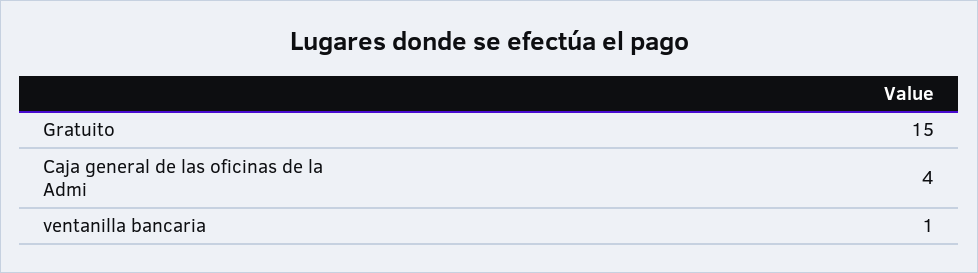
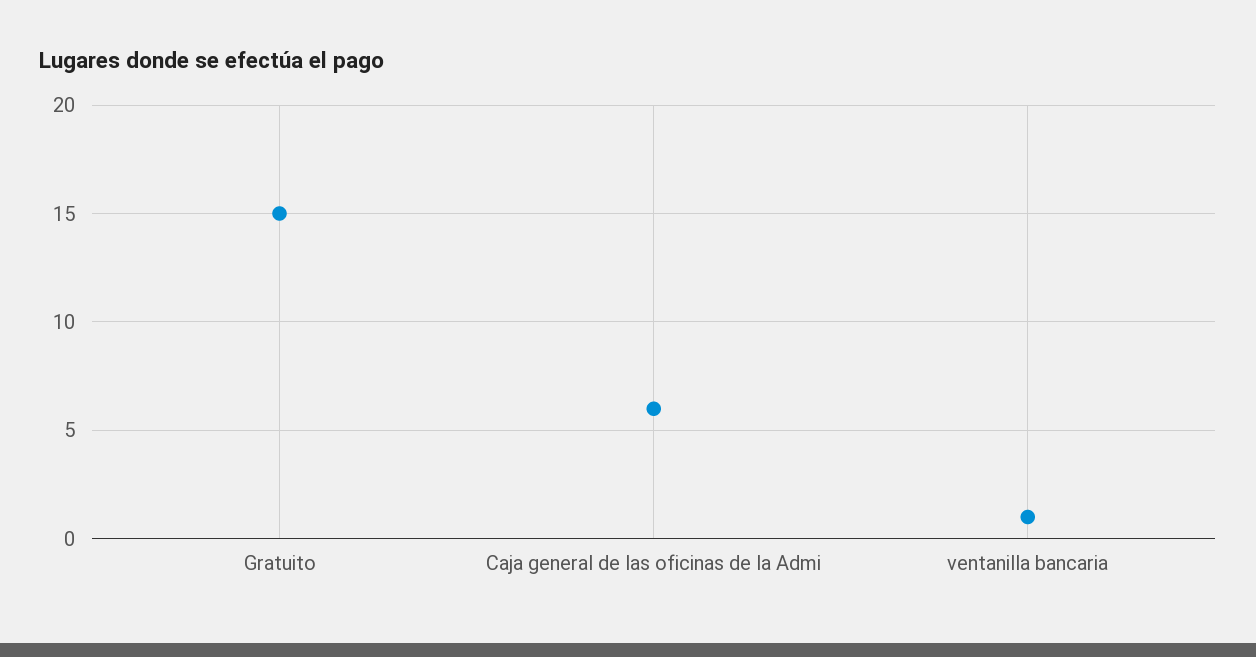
  {
    "Gratuito": 15,
-   "Caja general de las oficinas de la Admi": 4,
+   "Caja general de las oficinas de la Admi": 6,
    "ventanilla bancaria": 1
  }

